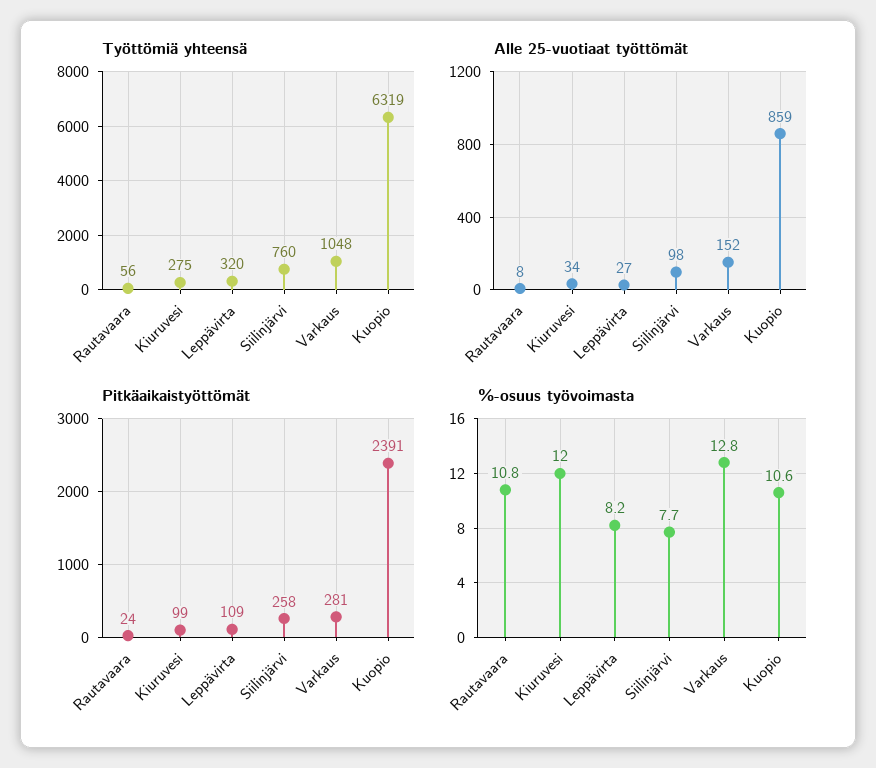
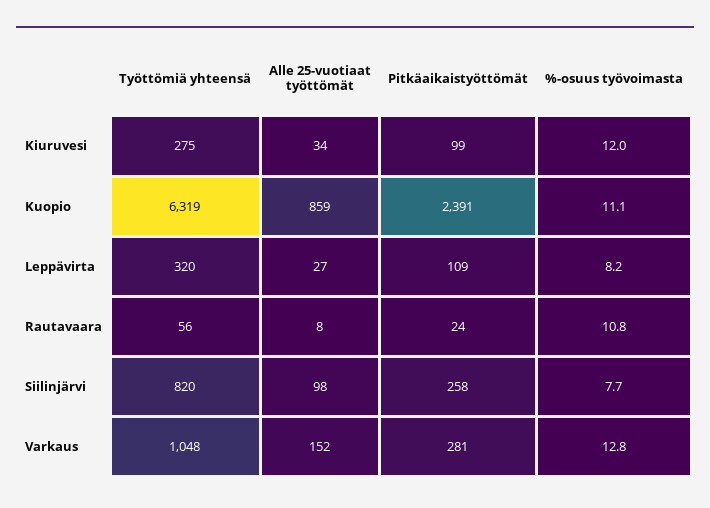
  {
    "Työttömiä yhteensä": {
      "Rautavaara": 56,
      "Kiuruvesi": 275,
      "Leppävirta": 320,
-     "Siilinjärvi": 760,
+     "Siilinjärvi": 820,
      "Varkaus": 1048,
      "Kuopio": 6319
    },
    "Alle 25-vuotiaat työttömät": {
      "Rautavaara": 8,
      "Kiuruvesi": 34,
      "Leppävirta": 27,
      "Siilinjärvi": 98,
      "Varkaus": 152,
      "Kuopio": 859
    },
    "Pitkäaikaistyöttömät": {
      "Rautavaara": 24,
      "Kiuruvesi": 99,
      "Leppävirta": 109,
      "Siilinjärvi": 258,
      "Varkaus": 281,
      "Kuopio": 2391
    },
    "%-osuus työvoimasta": {
      "Rautavaara": 10.8,
      "Kiuruvesi": 12,
      "Leppävirta": 8.2,
      "Siilinjärvi": 7.7,
      "Varkaus": 12.8,
-     "Kuopio": 10.6
+     "Kuopio": 11.1
    }
  }

